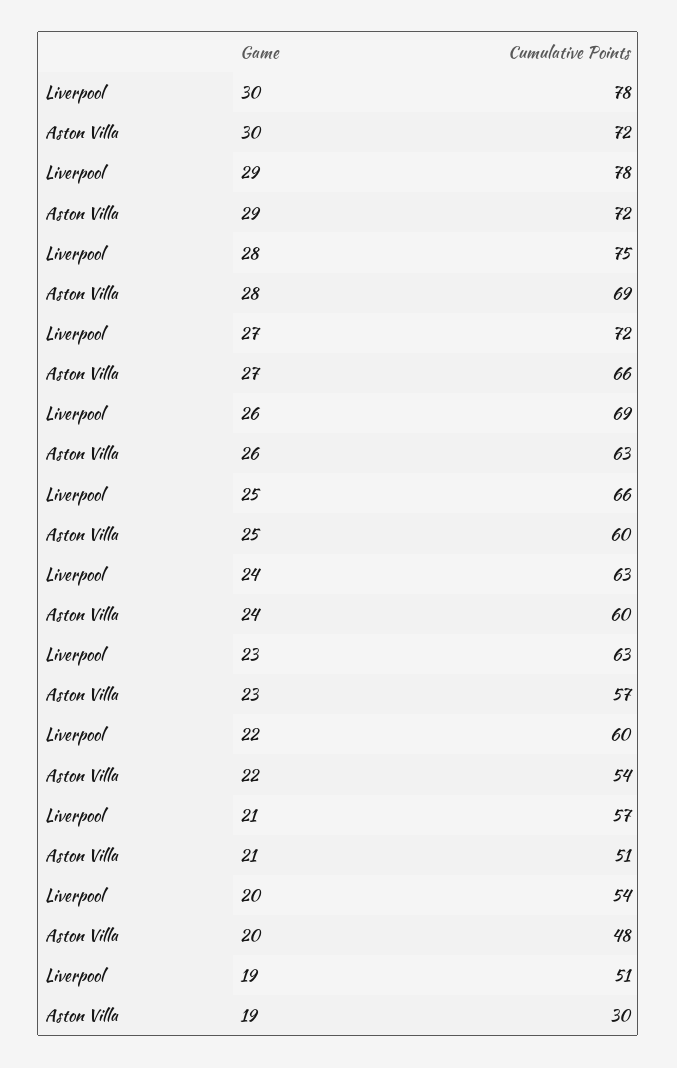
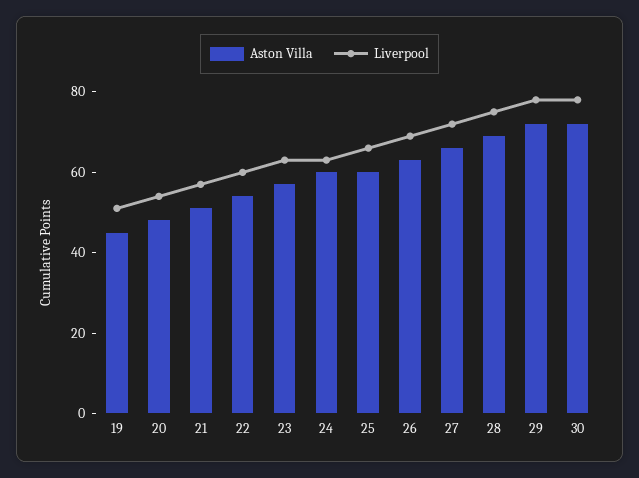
  {
    "Liverpool": {
      "30": 78,
      "29": 78,
      "28": 75,
      "27": 72,
      "26": 69,
      "25": 66,
      "24": 63,
      "23": 63,
      "22": 60,
      "21": 57,
      "20": 54,
      "19": 51
    },
    "Aston Villa": {
      "30": 72,
      "29": 72,
      "28": 69,
      "27": 66,
      "26": 63,
      "25": 60,
      "24": 60,
      "23": 57,
      "22": 54,
      "21": 51,
      "20": 48,
-     "19": 30
+     "19": 45
    }
  }

